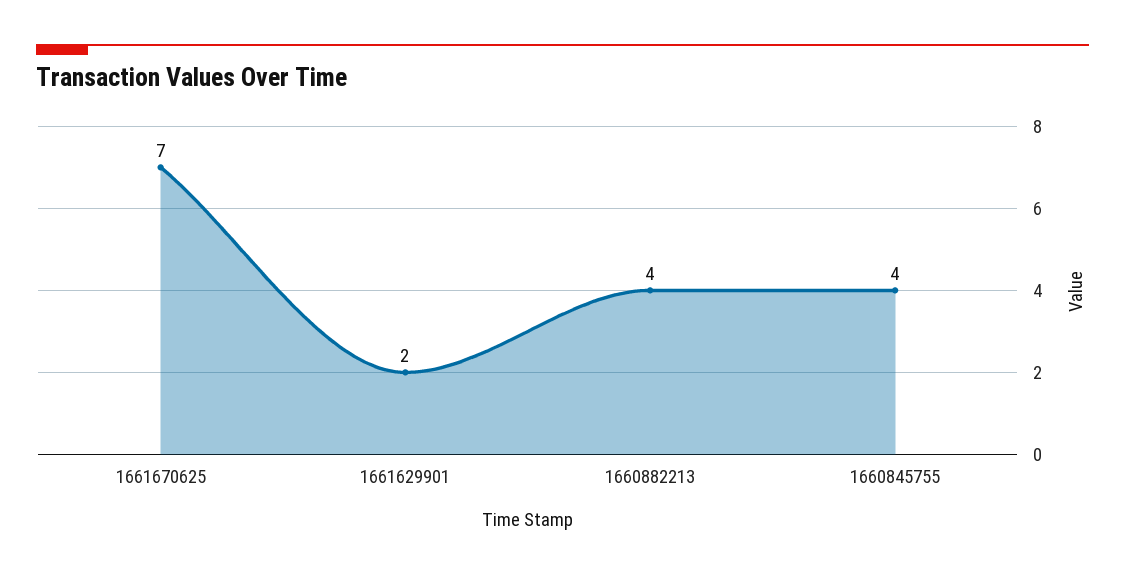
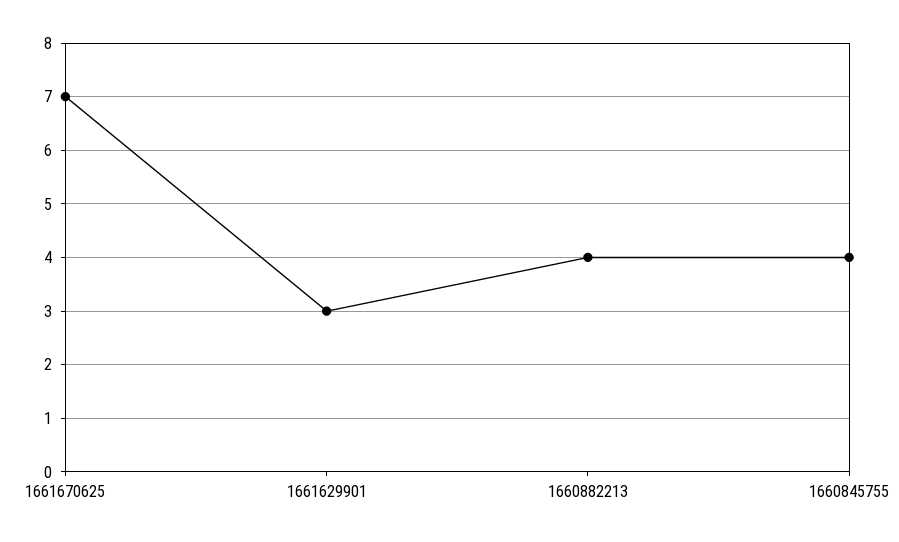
  {
    "1661670625": 7,
-   "1661629901": 2,
+   "1661629901": 3,
    "1660882213": 4,
    "1660845755": 4
  }

